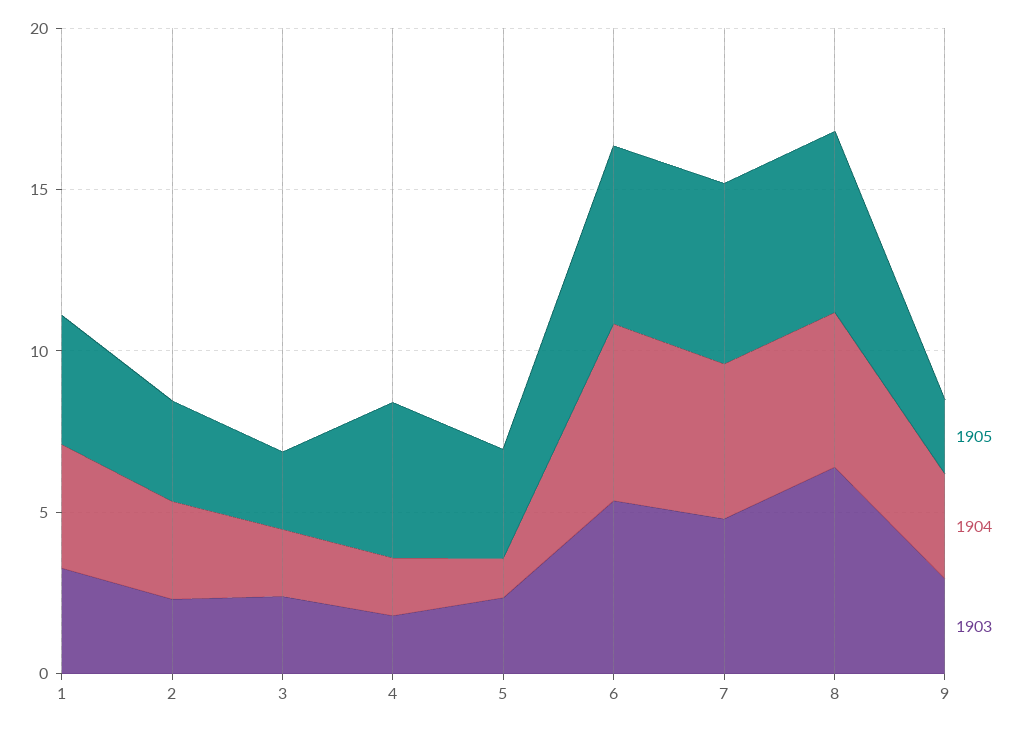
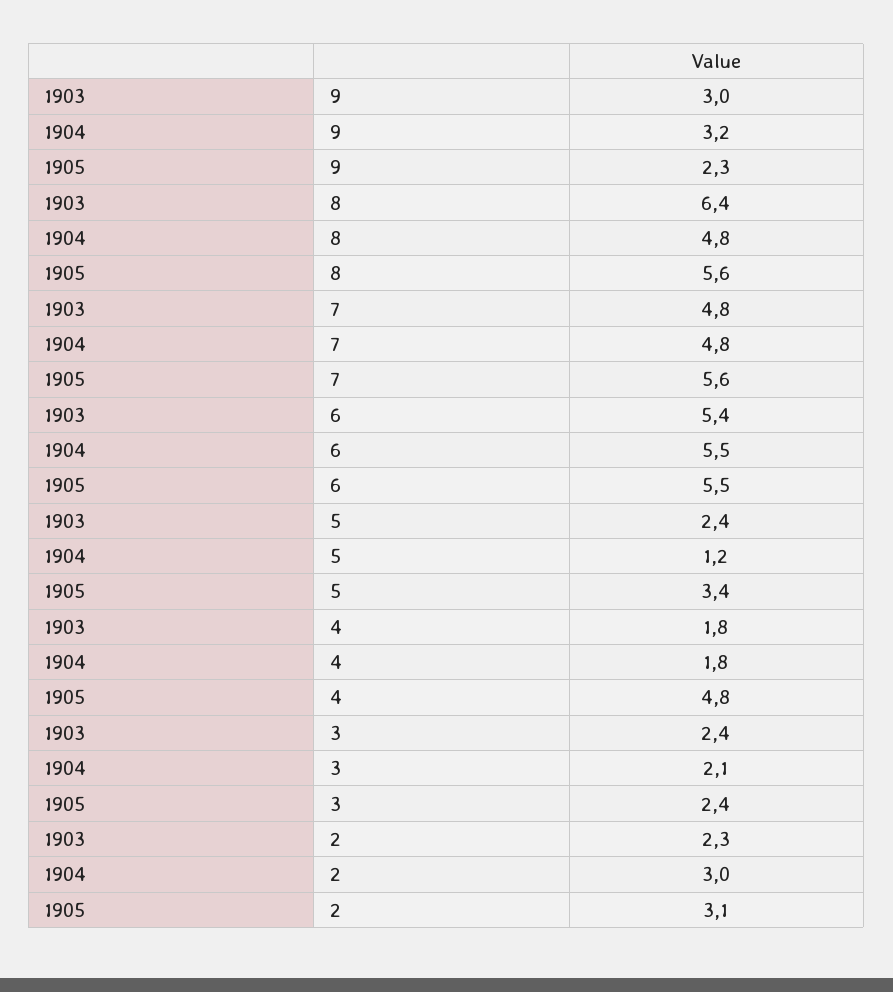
  {
    "1905": {
-     "1": 4,
      "2": 3.1,
      "3": 2.4,
      "4": 4.8,
      "5": 3.4,
      "6": 5.5,
      "7": 5.6,
      "8": 5.6,
      "9": 2.3
    },
    "1904": {
-     "1": 4,
      "2": 3,
      "3": 2.1,
      "4": 1.8,
      "5": 1.2,
      "6": 5.5,
      "7": 4.8,
      "8": 4.8,
      "9": 3.2
    },
    "1903": {
-     "1": 3,
      "2": 2.3,
      "3": 2.4,
      "4": 1.8,
      "5": 2.4,
      "6": 5.4,
      "7": 4.8,
      "8": 6.4,
      "9": 3
    }
  }

